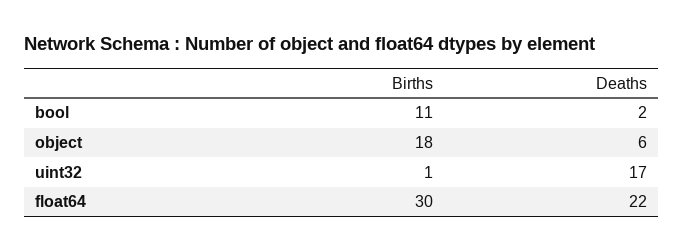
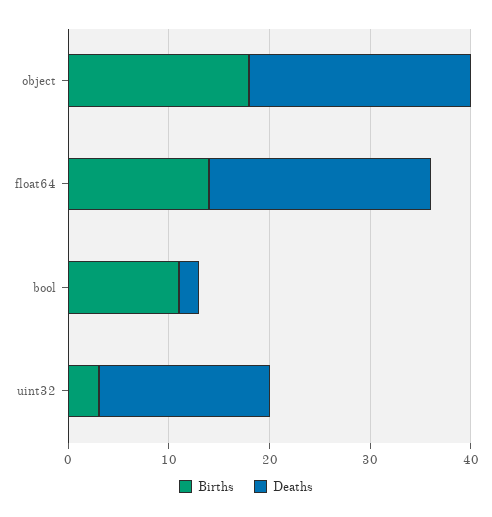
  {
    "Births": {
      "bool": 11,
      "object": 18,
-     "uint32": 1,
+     "uint32": 3,
-     "float64": 30
+     "float64": 14
    },
    "Deaths": {
      "bool": 2,
-     "object": 6,
+     "object": 22,
      "uint32": 17,
      "float64": 22
    }
  }

